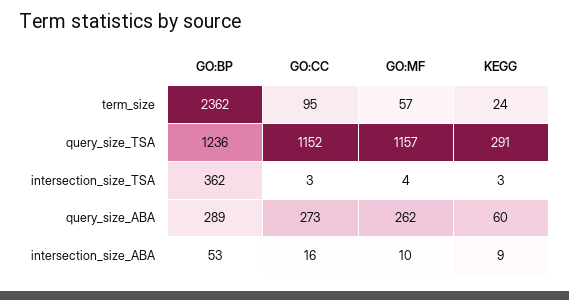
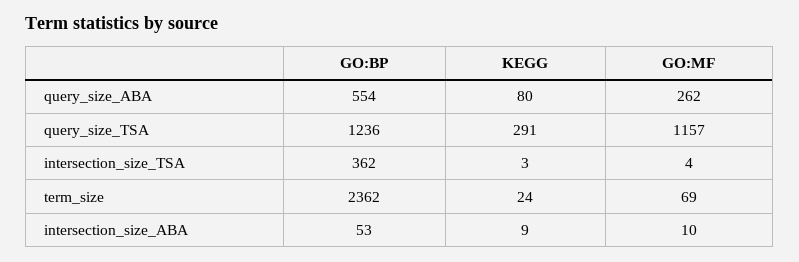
  {
    "GO:BP": {
      "term_size": 2362,
      "query_size_TSA": 1236,
      "intersection_size_TSA": 362,
-     "query_size_ABA": 289,
+     "query_size_ABA": 554,
      "intersection_size_ABA": 53
    },
-   "GO:CC": {
-     "term_size": 95,
-     "query_size_TSA": 1152,
-     "intersection_size_TSA": 3,
-     "query_size_ABA": 273,
-     "intersection_size_ABA": 16
-   },
    "GO:MF": {
-     "term_size": 57,
+     "term_size": 69,
      "query_size_TSA": 1157,
      "intersection_size_TSA": 4,
      "query_size_ABA": 262,
      "intersection_size_ABA": 10
    },
    "KEGG": {
      "term_size": 24,
      "query_size_TSA": 291,
      "intersection_size_TSA": 3,
-     "query_size_ABA": 60,
+     "query_size_ABA": 80,
      "intersection_size_ABA": 9
    }
  }

